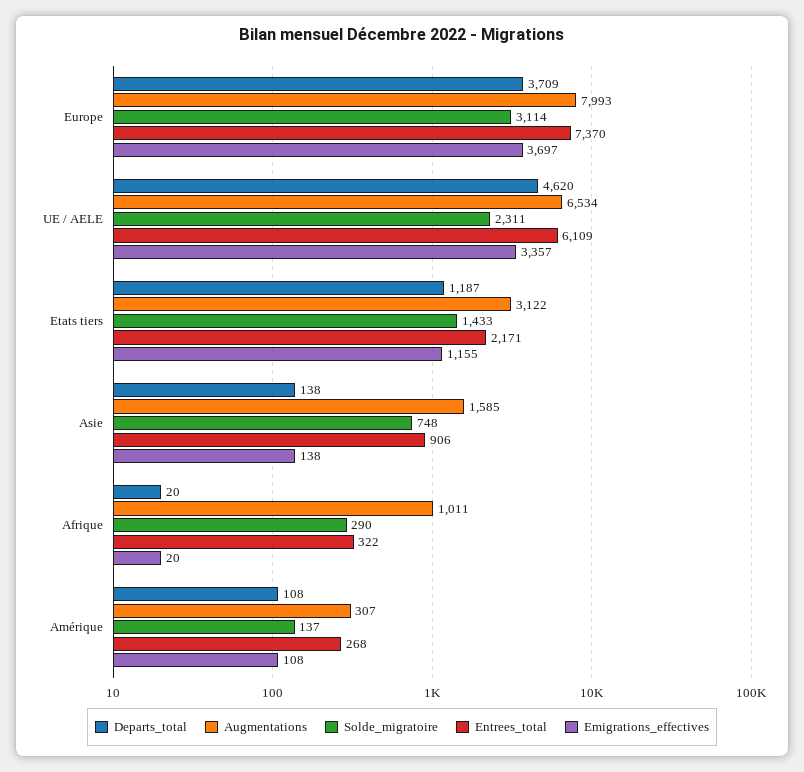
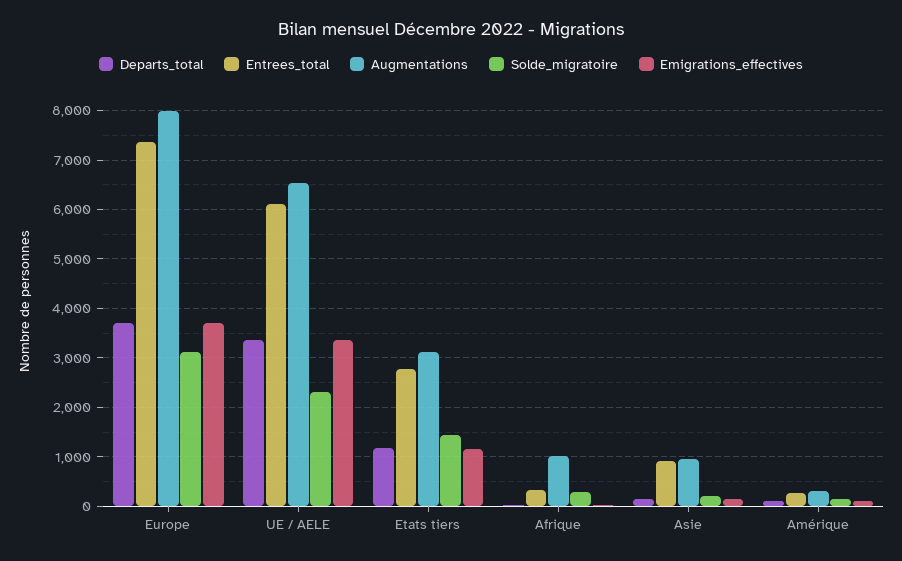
  {
    "Departs_total": {
      "Europe": 3709,
-     "UE / AELE": 4620,
+     "UE / AELE": 3400,
      "Etats tiers": 1187,
      "Asie": 138,
      "Afrique": 20,
      "Amérique": 108
    },
    "Augmentations": {
      "Europe": 7993,
      "UE / AELE": 6534,
      "Etats tiers": 3122,
-     "Asie": 1585,
+     "Asie": 1000,
      "Afrique": 1011,
      "Amérique": 307
    },
    "Solde_migratoire": {
      "Europe": 3114,
      "UE / AELE": 2311,
      "Etats tiers": 1433,
-     "Asie": 748,
+     "Asie": 200,
      "Afrique": 290,
      "Amérique": 137
    },
    "Entrees_total": {
      "Europe": 7370,
      "UE / AELE": 6109,
-     "Etats tiers": 2171,
+     "Etats tiers": 2800,
      "Asie": 906,
      "Afrique": 322,
      "Amérique": 268
    },
    "Emigrations_effectives": {
      "Europe": 3697,
      "UE / AELE": 3357,
      "Etats tiers": 1155,
      "Asie": 138,
      "Afrique": 20,
      "Amérique": 108
    }
  }

